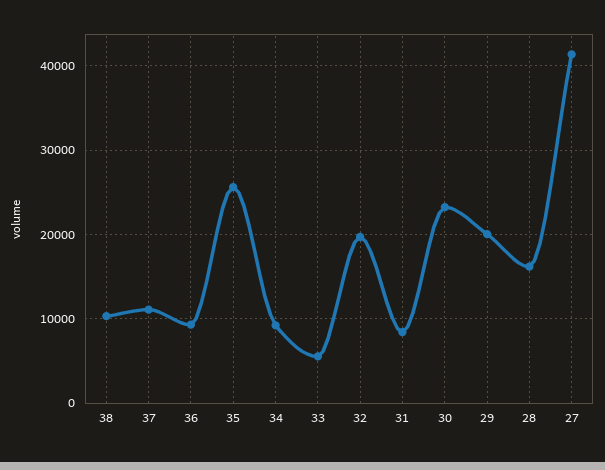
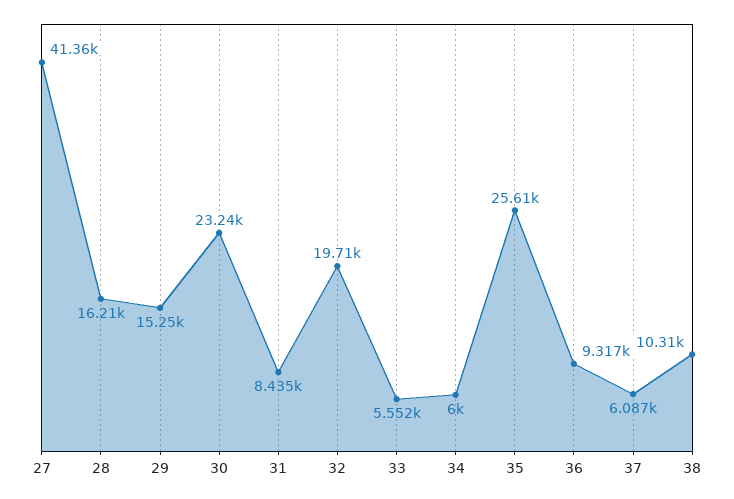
  {
    "38": 10310,
-   "37": 11000,
+   "37": 6087,
    "36": 9317,
    "35": 25610,
-   "34": 9000,
+   "34": 6000,
    "33": 5552,
    "32": 19710,
    "31": 8435,
    "30": 23240,
-   "29": 20000,
+   "29": 15250,
    "28": 16210,
    "27": 41360
  }

